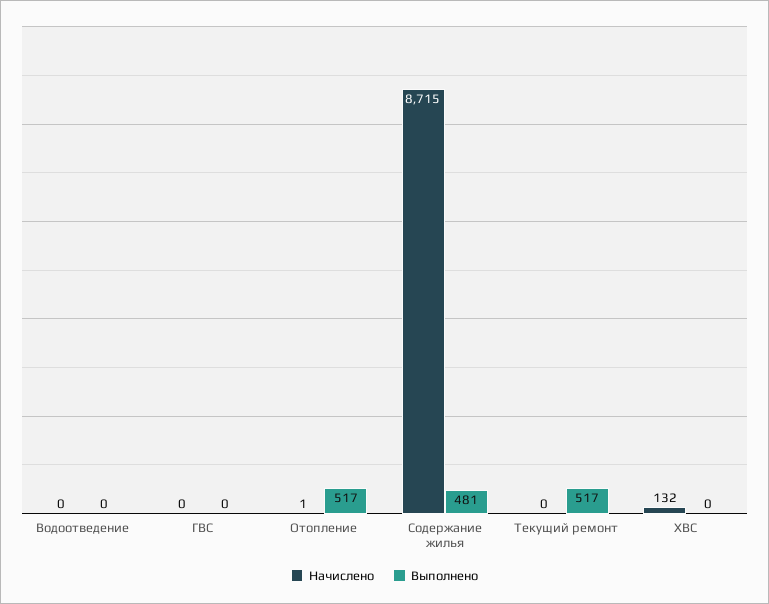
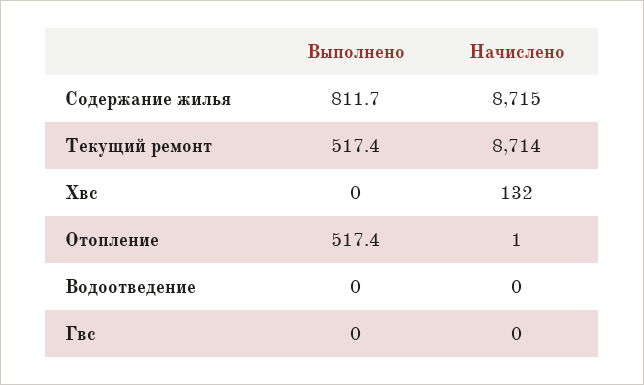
  {
    "Начислено": {
      "Водоотведение": 0,
      "ГВС": 0,
      "Отопление": 1,
      "Содержание жилья": 8715,
-     "Текущий ремонт": 0,
+     "Текущий ремонт": 8714,
      "ХВС": 132
    },
    "Выполнено": {
      "Водоотведение": 0,
      "ГВС": 0,
      "Отопление": 517.4,
-     "Содержание жилья": 481,
+     "Содержание жилья": 811.7,
      "Текущий ремонт": 517.4,
      "ХВС": 0
    }
  }

